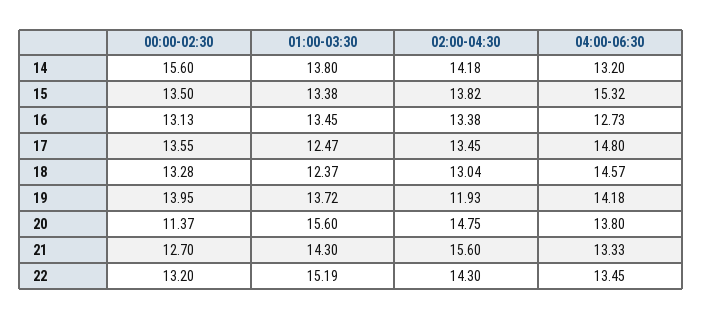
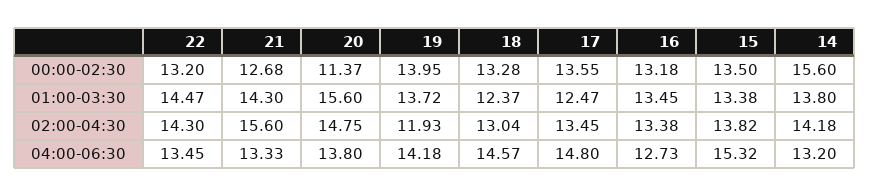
  {
    "00:00-02:30": {
      "14": 15.6,
      "15": 13.5,
-     "16": 13.13,
+     "16": 13.18,
      "17": 13.55,
      "18": 13.28,
      "19": 13.95,
      "20": 11.37,
-     "21": 12.7,
+     "21": 12.68,
      "22": 13.2
    },
    "01:00-03:30": {
      "14": 13.8,
      "15": 13.38,
      "16": 13.45,
      "17": 12.47,
      "18": 12.37,
      "19": 13.72,
      "20": 15.6,
      "21": 14.3,
-     "22": 15.19
+     "22": 14.47
    },
    "02:00-04:30": {
      "14": 14.18,
      "15": 13.82,
      "16": 13.38,
      "17": 13.45,
      "18": 13.04,
      "19": 11.93,
      "20": 14.75,
      "21": 15.6,
      "22": 14.3
    },
    "04:00-06:30": {
      "14": 13.2,
      "15": 15.32,
      "16": 12.73,
      "17": 14.8,
      "18": 14.57,
      "19": 14.18,
      "20": 13.8,
      "21": 13.33,
      "22": 13.45
    }
  }

